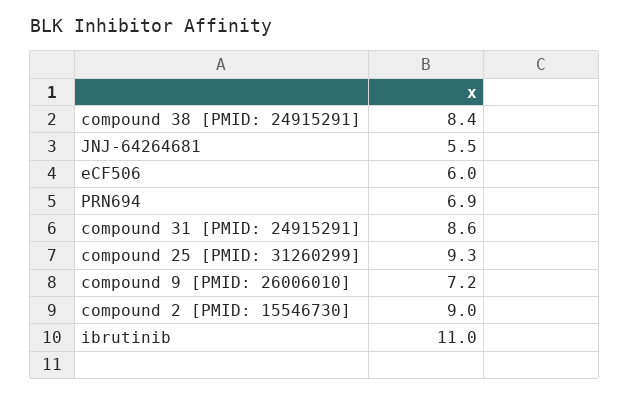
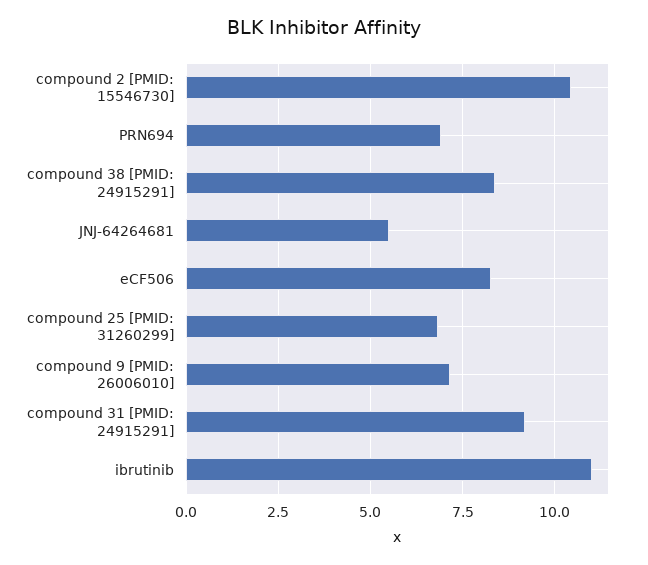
  {
    "compound 38 [PMID: 24915291]": 8.4,
    "JNJ-64264681": 5.5,
-   "eCF506": 6,
+   "eCF506": 8.25,
    "PRN694": 6.9,
-   "compound 31 [PMID: 24915291]": 8.6,
+   "compound 31 [PMID: 24915291]": 9.25,
-   "compound 25 [PMID: 31260299]": 9.3,
+   "compound 25 [PMID: 31260299]": 6.75,
    "compound 9 [PMID: 26006010]": 7.2,
-   "compound 2 [PMID: 15546730]": 9,
+   "compound 2 [PMID: 15546730]": 10.5,
    "ibrutinib": 11
  }

